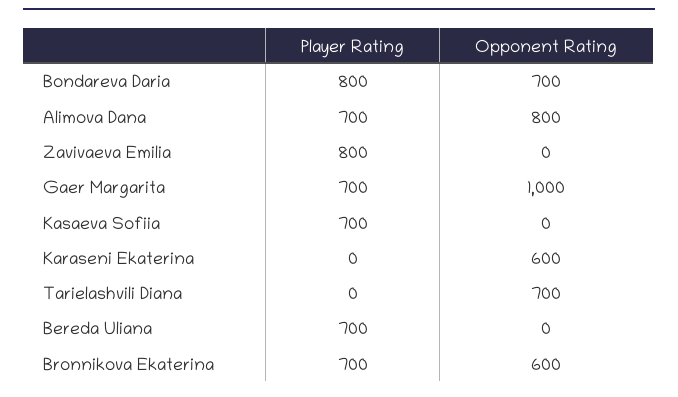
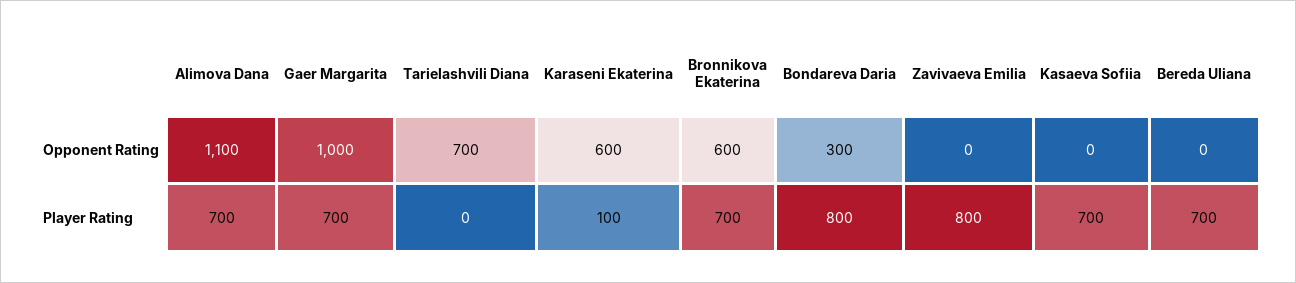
  {
    "Player Rating": {
      "Bondareva Daria": 800,
      "Alimova Dana": 700,
      "Zavivaeva Emilia": 800,
      "Gaer Margarita": 700,
      "Kasaeva Sofiia": 700,
-     "Karaseni Ekaterina": 0,
+     "Karaseni Ekaterina": 100,
      "Tarielashvili Diana": 0,
      "Bereda Uliana": 700,
      "Bronnikova Ekaterina": 700
    },
    "Opponent Rating": {
-     "Bondareva Daria": 700,
+     "Bondareva Daria": 300,
-     "Alimova Dana": 800,
+     "Alimova Dana": 1100,
      "Zavivaeva Emilia": 0,
      "Gaer Margarita": 1000,
      "Kasaeva Sofiia": 0,
      "Karaseni Ekaterina": 600,
      "Tarielashvili Diana": 700,
      "Bereda Uliana": 0,
      "Bronnikova Ekaterina": 600
    }
  }

